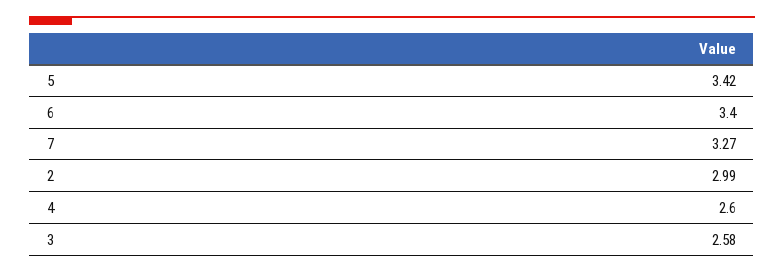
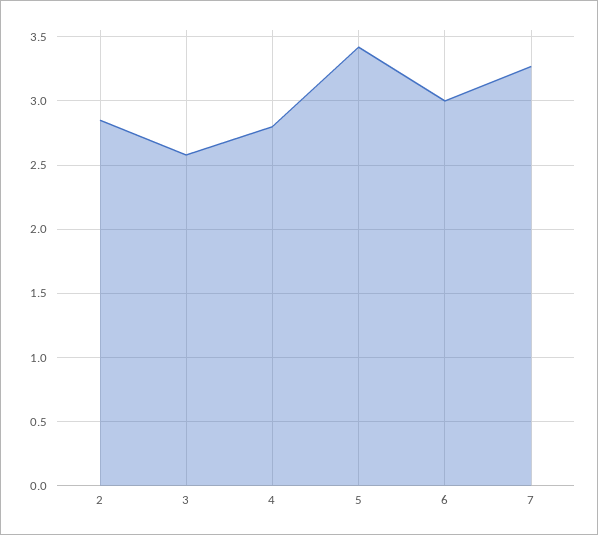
  {
    "5": 3.42,
-   "6": 3.4,
+   "6": 3,
    "7": 3.27,
-   "2": 2.99,
+   "2": 2.85,
-   "4": 2.6,
+   "4": 2.8,
    "3": 2.58
  }

